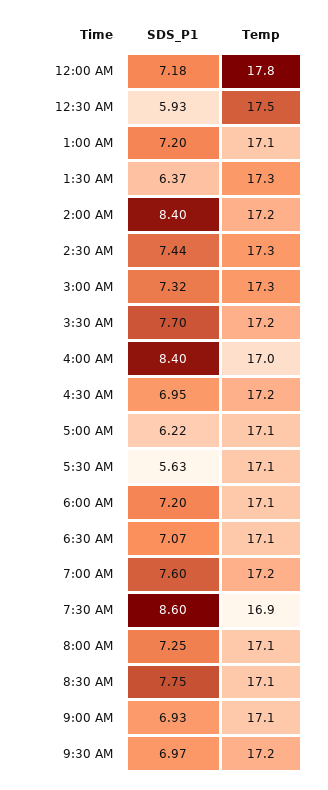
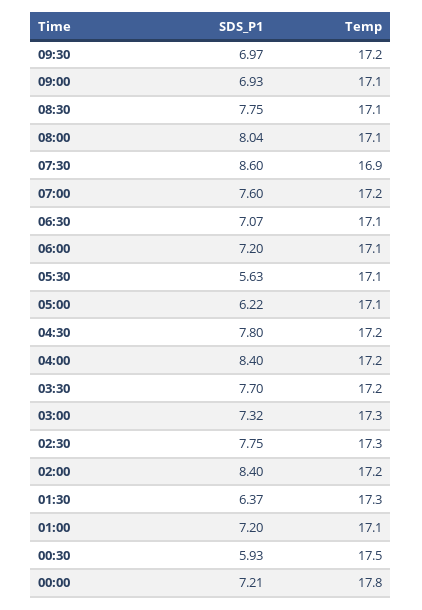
  {
    "SDS_P1": {
-     "12:00 AM": 7.18,
+     "12:00 AM": 7.21,
      "12:30 AM": 5.93,
      "1:00 AM": 7.2,
      "1:30 AM": 6.37,
      "2:00 AM": 8.4,
-     "2:30 AM": 7.44,
+     "2:30 AM": 7.75,
      "3:00 AM": 7.32,
      "3:30 AM": 7.7,
      "4:00 AM": 8.4,
-     "4:30 AM": 6.95,
+     "4:30 AM": 7.8,
      "5:00 AM": 6.22,
      "5:30 AM": 5.63,
      "6:00 AM": 7.2,
      "6:30 AM": 7.07,
      "7:00 AM": 7.6,
      "7:30 AM": 8.6,
-     "8:00 AM": 7.25,
+     "8:00 AM": 8.04,
      "8:30 AM": 7.75,
      "9:00 AM": 6.93,
      "9:30 AM": 6.97
    },
    "Temp": {
      "12:00 AM": 17.8,
      "12:30 AM": 17.5,
      "1:00 AM": 17.1,
      "1:30 AM": 17.3,
      "2:00 AM": 17.2,
      "2:30 AM": 17.3,
      "3:00 AM": 17.3,
      "3:30 AM": 17.2,
-     "4:00 AM": 17,
+     "4:00 AM": 17.2,
      "4:30 AM": 17.2,
      "5:00 AM": 17.1,
      "5:30 AM": 17.1,
      "6:00 AM": 17.1,
      "6:30 AM": 17.1,
      "7:00 AM": 17.2,
      "7:30 AM": 16.9,
      "8:00 AM": 17.1,
      "8:30 AM": 17.1,
      "9:00 AM": 17.1,
      "9:30 AM": 17.2
    }
  }

